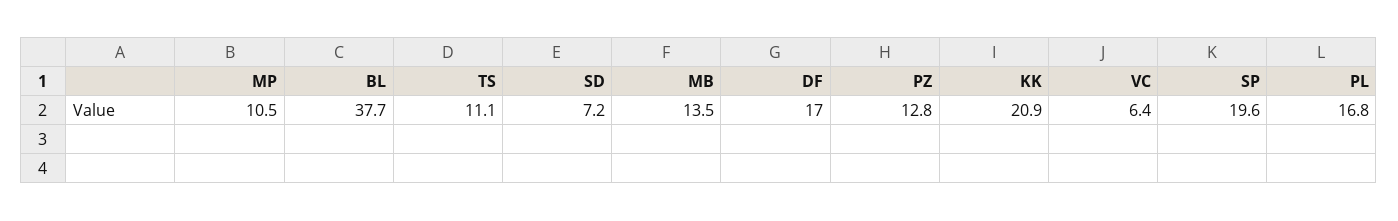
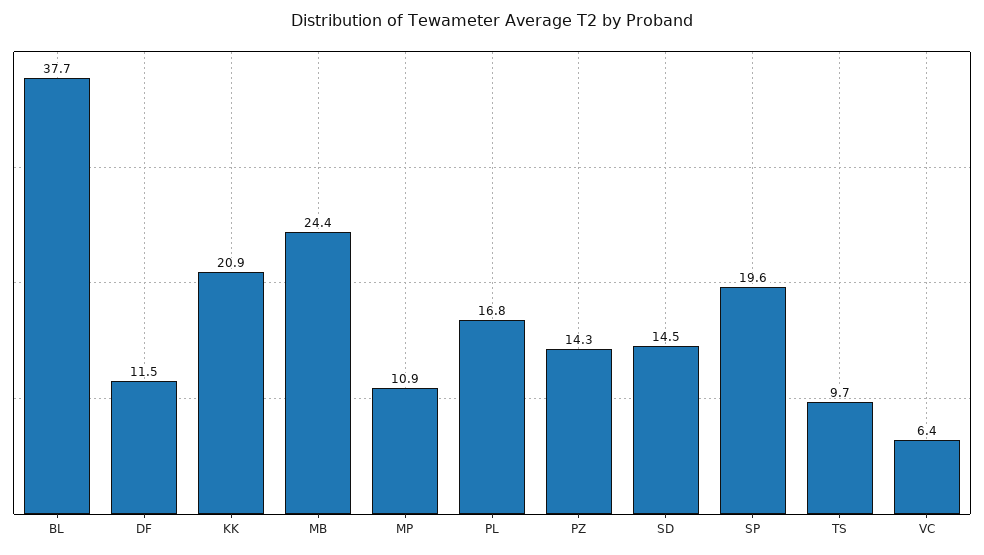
  {
-   "MP": 10.5,
+   "MP": 10.9,
    "BL": 37.7,
-   "TS": 11.1,
+   "TS": 9.7,
-   "SD": 7.2,
+   "SD": 14.5,
-   "MB": 13.5,
+   "MB": 24.4,
-   "DF": 17,
+   "DF": 11.5,
-   "PZ": 12.8,
+   "PZ": 14.3,
    "KK": 20.9,
    "VC": 6.4,
    "SP": 19.6,
    "PL": 16.8
  }

